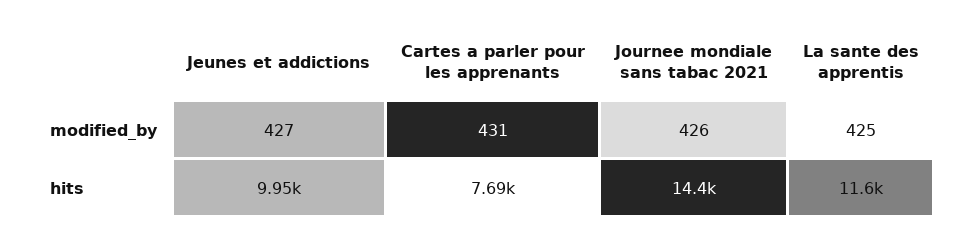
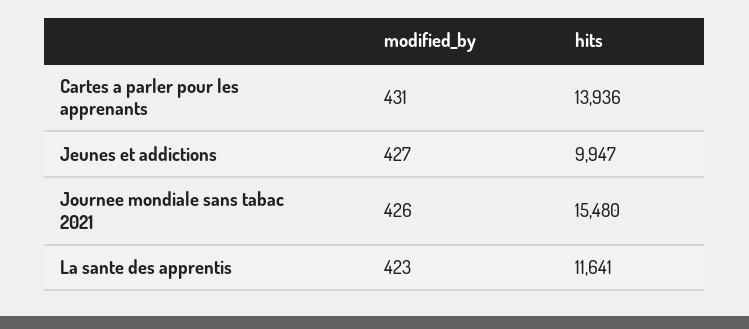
  {
    "Jeunes et addictions": {
      "modified_by": 427,
      "hits": 9947
    },
    "Cartes a parler pour les apprenants": {
      "modified_by": 431,
-     "hits": 7690
+     "hits": 13936
    },
    "Journee mondiale sans tabac 2021": {
      "modified_by": 426,
-     "hits": 14400
+     "hits": 15480
    },
    "La sante des apprentis": {
-     "modified_by": 425,
+     "modified_by": 423,
      "hits": 11641
    }
  }

